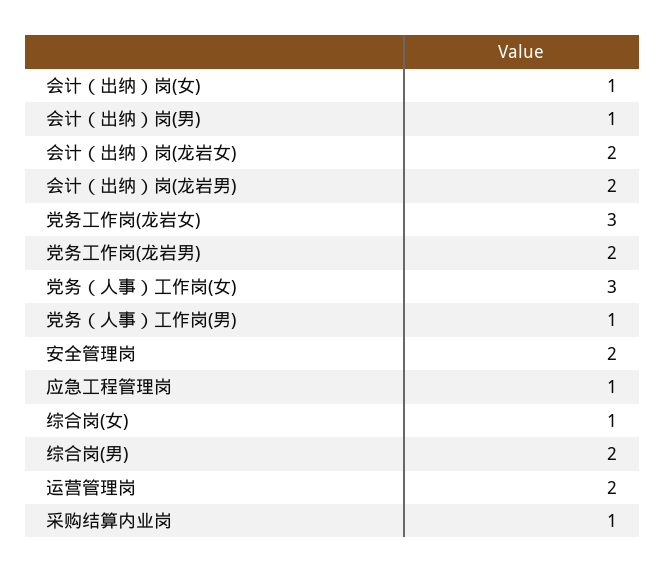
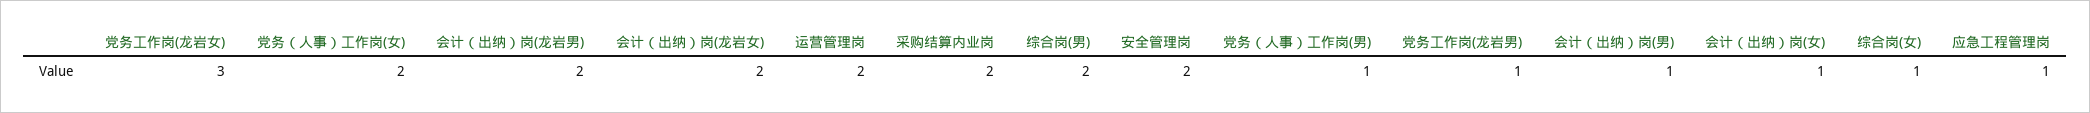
  {
    "会计（出纳）岗(女)": 1,
    "会计（出纳）岗(男)": 1,
    "会计（出纳）岗(龙岩女)": 2,
    "会计（出纳）岗(龙岩男)": 2,
    "党务工作岗(龙岩女)": 3,
-   "党务工作岗(龙岩男)": 2,
+   "党务工作岗(龙岩男)": 1,
-   "党务（人事）工作岗(女)": 3,
+   "党务（人事）工作岗(女)": 2,
    "党务（人事）工作岗(男)": 1,
    "安全管理岗": 2,
    "应急工程管理岗": 1,
    "综合岗(女)": 1,
    "综合岗(男)": 2,
    "运营管理岗": 2,
-   "采购结算内业岗": 1
+   "采购结算内业岗": 2
  }

